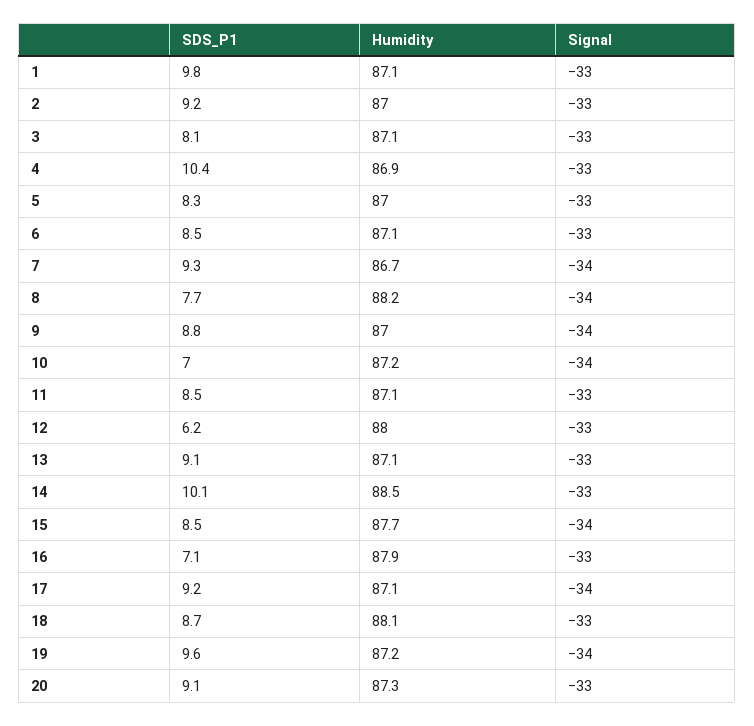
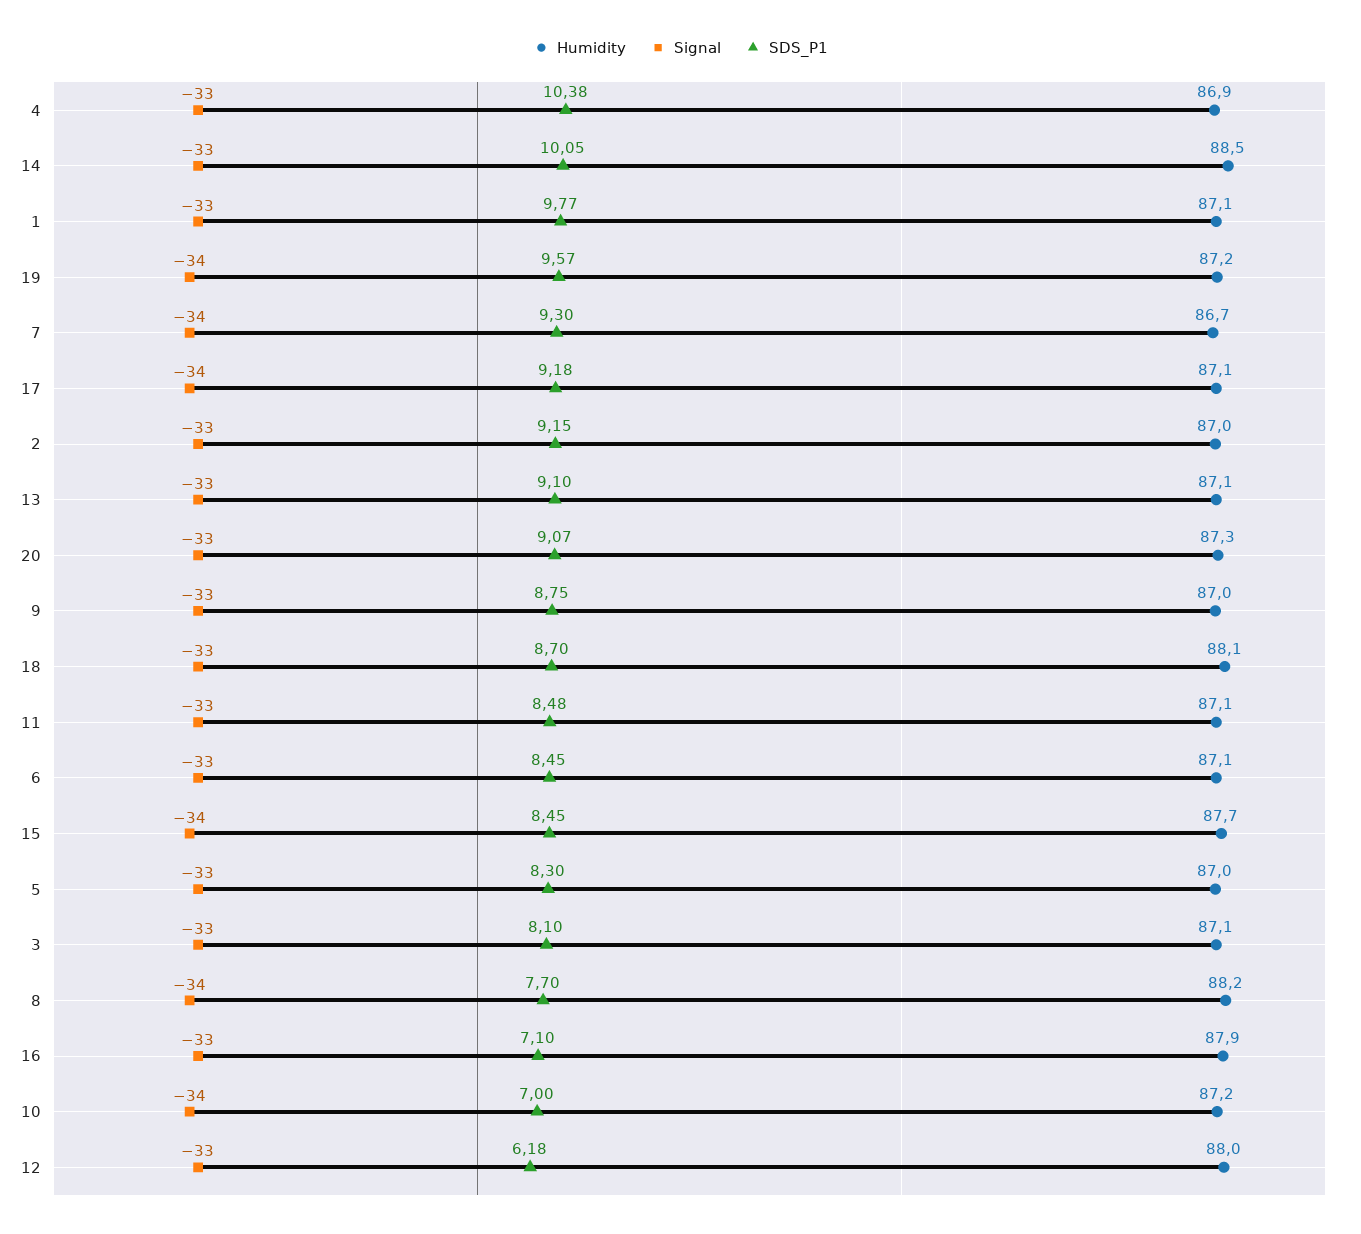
  {
    "SDS_P1": {
      "1": 9.77,
      "2": 9.15,
      "3": 8.1,
      "4": 10.38,
      "5": 8.3,
      "6": 8.45,
      "7": 9.3,
      "8": 7.7,
      "9": 8.75,
      "10": 7,
      "11": 8.48,
      "12": 6.18,
      "13": 9.1,
      "14": 10.05,
      "15": 8.45,
      "16": 7.1,
      "17": 9.18,
      "18": 8.7,
      "19": 9.57,
      "20": 9.07
    },
    "Humidity": {
      "1": 87.1,
      "2": 87,
      "3": 87.1,
      "4": 86.9,
      "5": 87,
      "6": 87.1,
      "7": 86.7,
      "8": 88.2,
      "9": 87,
      "10": 87.2,
      "11": 87.1,
      "12": 88,
      "13": 87.1,
      "14": 88.5,
      "15": 87.7,
      "16": 87.9,
      "17": 87.1,
      "18": 88.1,
      "19": 87.2,
      "20": 87.3
    },
    "Signal": {
      "1": -33,
      "2": -33,
      "3": -33,
      "4": -33,
      "5": -33,
      "6": -33,
      "7": -34,
      "8": -34,
-     "9": -34,
+     "9": -33,
      "10": -34,
      "11": -33,
      "12": -33,
      "13": -33,
      "14": -33,
      "15": -34,
      "16": -33,
      "17": -34,
      "18": -33,
      "19": -34,
      "20": -33
    }
  }

